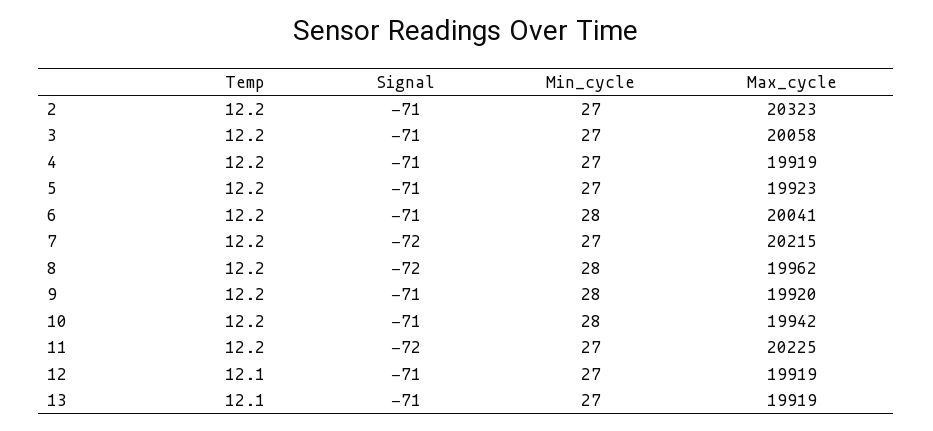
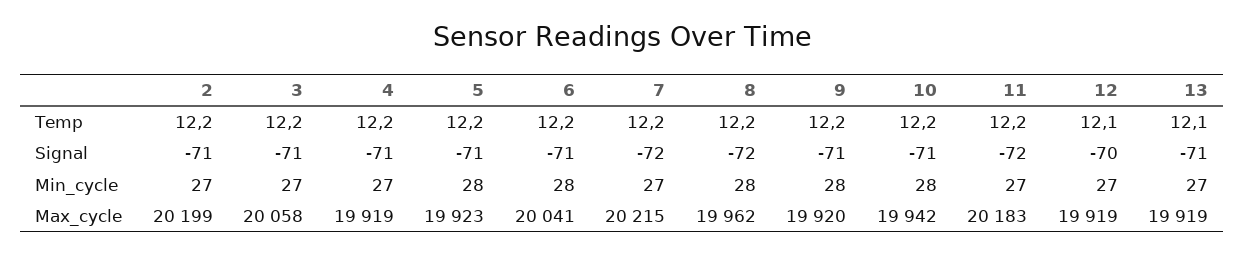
  {
    "Temp": {
      "2": 12.2,
      "3": 12.2,
      "4": 12.2,
      "5": 12.2,
      "6": 12.2,
      "7": 12.2,
      "8": 12.2,
      "9": 12.2,
      "10": 12.2,
      "11": 12.2,
      "12": 12.1,
      "13": 12.1
    },
    "Signal": {
      "2": -71,
      "3": -71,
      "4": -71,
      "5": -71,
      "6": -71,
      "7": -72,
      "8": -72,
      "9": -71,
      "10": -71,
      "11": -72,
-     "12": -71,
+     "12": -70,
      "13": -71
    },
    "Min_cycle": {
      "2": 27,
      "3": 27,
      "4": 27,
-     "5": 27,
+     "5": 28,
      "6": 28,
      "7": 27,
      "8": 28,
      "9": 28,
      "10": 28,
      "11": 27,
      "12": 27,
      "13": 27
    },
    "Max_cycle": {
-     "2": 20323,
+     "2": 20199,
      "3": 20058,
      "4": 19919,
      "5": 19923,
      "6": 20041,
      "7": 20215,
      "8": 19962,
      "9": 19920,
      "10": 19942,
-     "11": 20225,
+     "11": 20183,
      "12": 19919,
      "13": 19919
    }
  }

